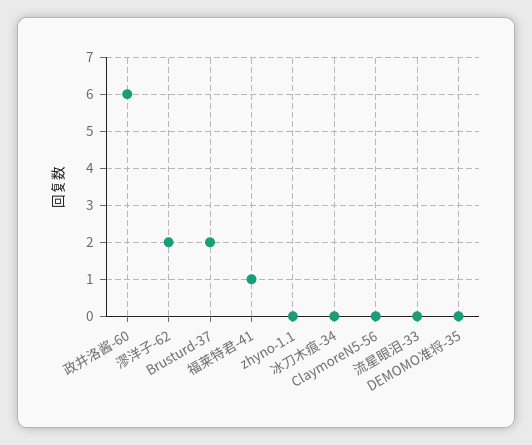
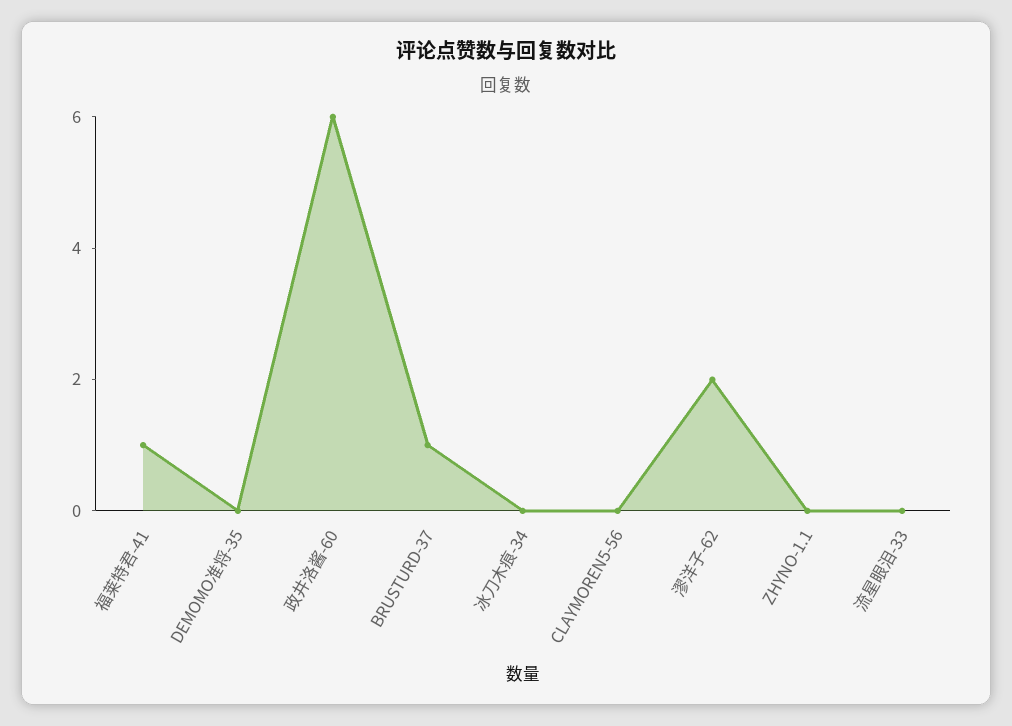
  {
    "政井洛酱-60": 6,
    "漻洋子-62": 2,
-   "Brusturd-37": 2,
+   "Brusturd-37": 1,
    "福莱特君-41": 1,
    "zhyno-1.1": 0,
    "冰刀木痕-34": 0,
    "ClaymoreN5-56": 0,
    "流星眼泪-33": 0,
    "DEMOMO准将-35": 0
  }

